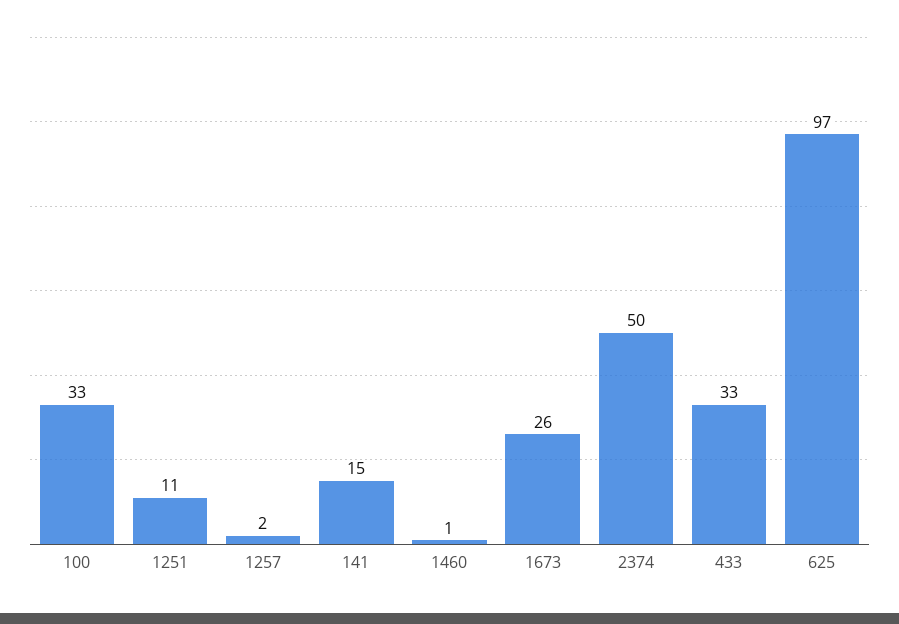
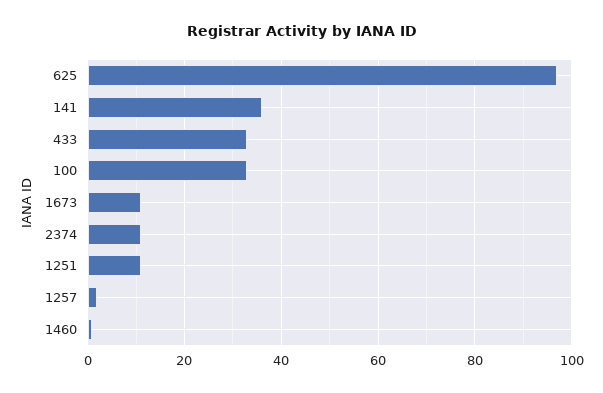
  {
    "100": 33,
    "1251": 11,
    "1257": 2,
-   "141": 15,
+   "141": 35,
    "1460": 1,
-   "1673": 26,
+   "1673": 10,
-   "2374": 50,
+   "2374": 10,
    "433": 33,
    "625": 97
  }

